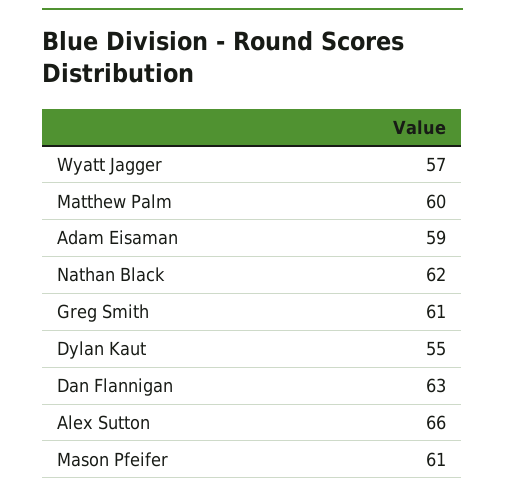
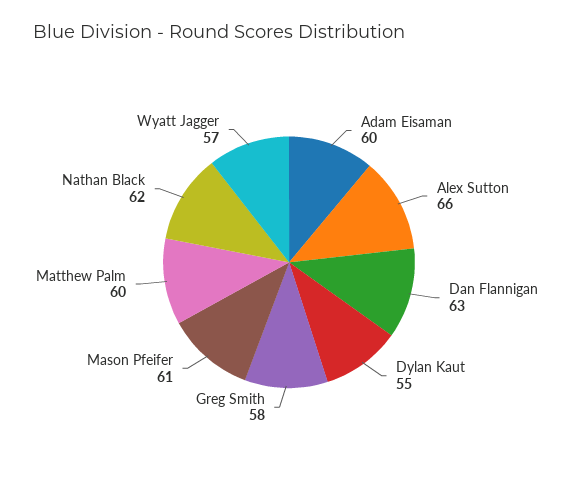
  {
    "Wyatt Jagger": 57,
    "Matthew Palm": 60,
-   "Adam Eisaman": 59,
+   "Adam Eisaman": 60,
    "Nathan Black": 62,
-   "Greg Smith": 61,
+   "Greg Smith": 58,
    "Dylan Kaut": 55,
    "Dan Flannigan": 63,
    "Alex Sutton": 66,
    "Mason Pfeifer": 61
  }

